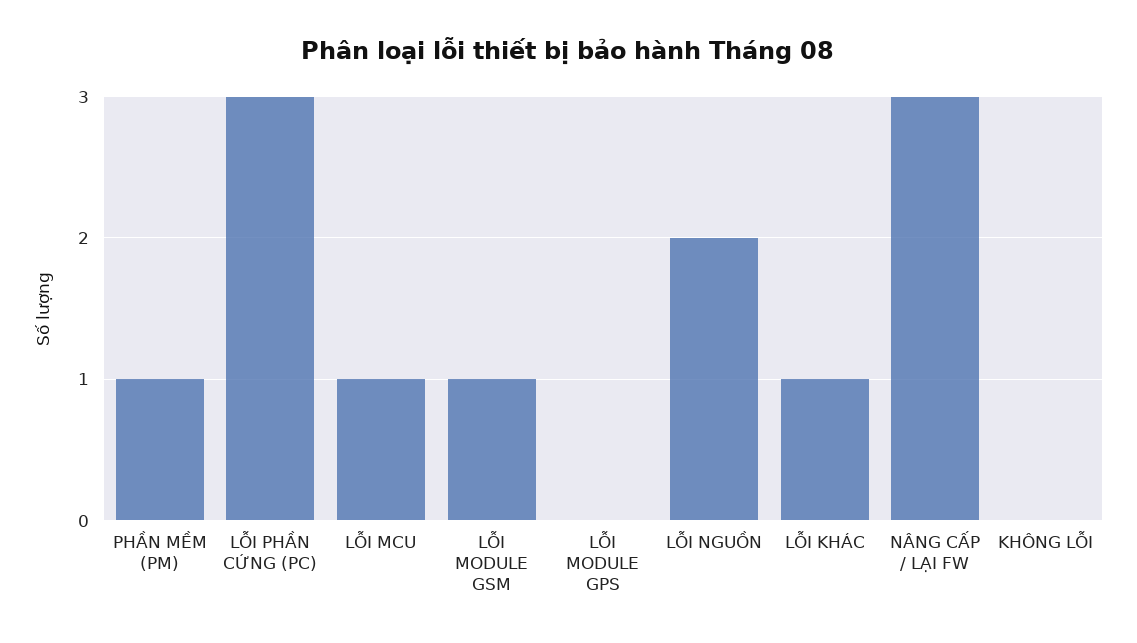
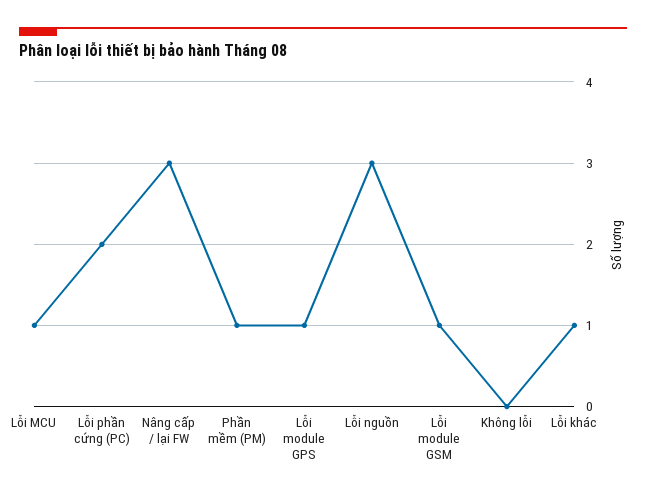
  {
    "PHẦN MỀM (PM)": 1,
-   "LỖI PHẦN CỨNG (PC)": 3,
+   "LỖI PHẦN CỨNG (PC)": 2,
    "LỖI MCU": 1,
    "LỖI MODULE GSM": 1,
-   "LỖI MODULE GPS": 0,
+   "LỖI MODULE GPS": 1,
-   "LỖI NGUỒN": 2,
+   "LỖI NGUỒN": 3,
    "LỖI KHÁC": 1,
    "NÂNG CẤP / LẠI FW": 3,
    "KHÔNG LỖI": 0
  }

